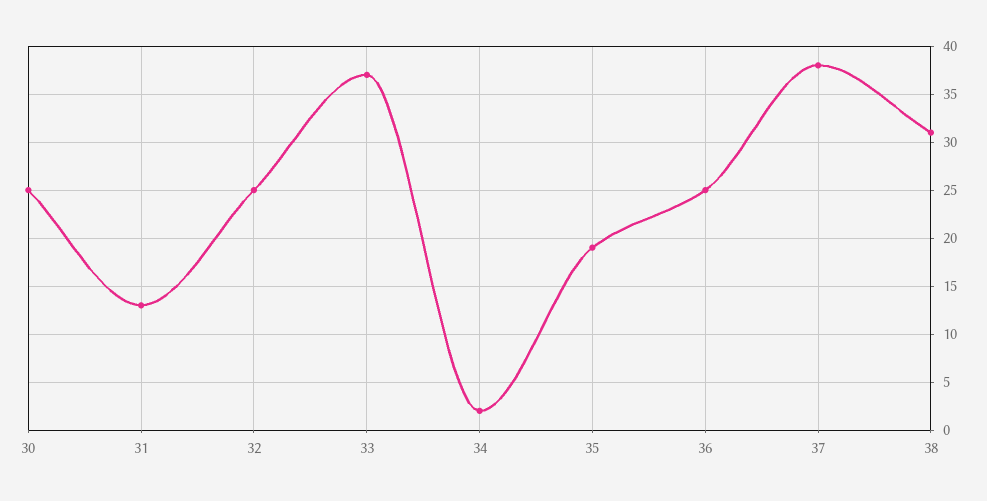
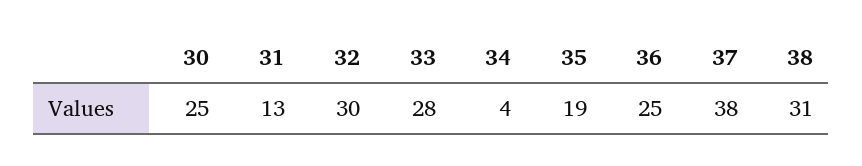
  {
    "30": 25,
    "31": 13,
-   "32": 25,
+   "32": 30,
-   "33": 37,
+   "33": 28,
-   "34": 2,
+   "34": 4,
    "35": 19,
    "36": 25,
    "37": 38,
    "38": 31
  }

